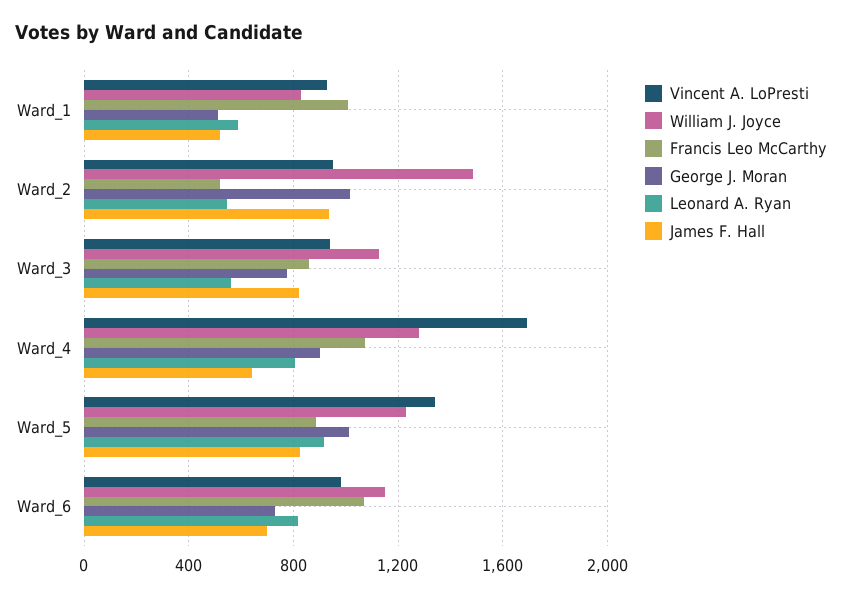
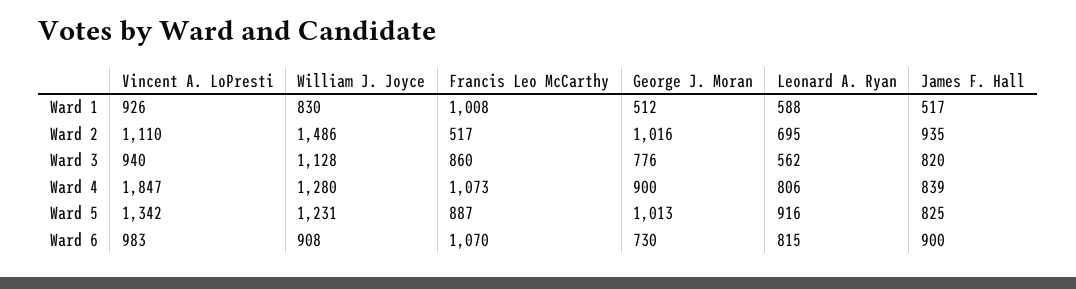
  {
    "Vincent A. LoPresti": {
      "Ward_1": 926,
-     "Ward_2": 950,
+     "Ward_2": 1110,
      "Ward_3": 940,
-     "Ward_4": 1700,
+     "Ward_4": 1847,
      "Ward_5": 1342,
      "Ward_6": 983
    },
    "William J. Joyce": {
      "Ward_1": 830,
      "Ward_2": 1486,
      "Ward_3": 1128,
      "Ward_4": 1280,
      "Ward_5": 1231,
-     "Ward_6": 1150
+     "Ward_6": 908
    },
    "Francis Leo McCarthy": {
      "Ward_1": 1008,
      "Ward_2": 517,
      "Ward_3": 860,
      "Ward_4": 1073,
      "Ward_5": 887,
      "Ward_6": 1070
    },
    "George J. Moran": {
      "Ward_1": 512,
      "Ward_2": 1016,
      "Ward_3": 776,
      "Ward_4": 900,
      "Ward_5": 1013,
      "Ward_6": 730
    },
    "Leonard A. Ryan": {
      "Ward_1": 588,
-     "Ward_2": 550,
+     "Ward_2": 695,
      "Ward_3": 562,
      "Ward_4": 806,
      "Ward_5": 916,
      "Ward_6": 815
    },
    "James F. Hall": {
      "Ward_1": 517,
      "Ward_2": 935,
      "Ward_3": 820,
-     "Ward_4": 650,
+     "Ward_4": 839,
      "Ward_5": 825,
-     "Ward_6": 700
+     "Ward_6": 900
    }
  }

